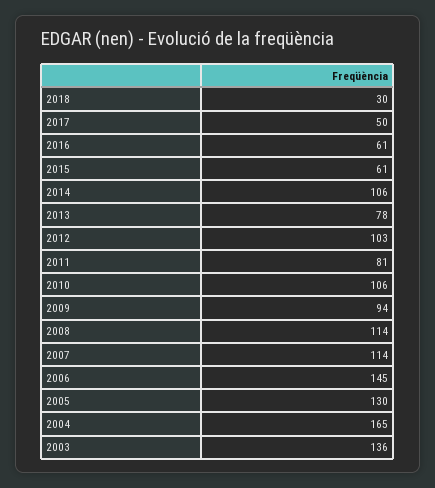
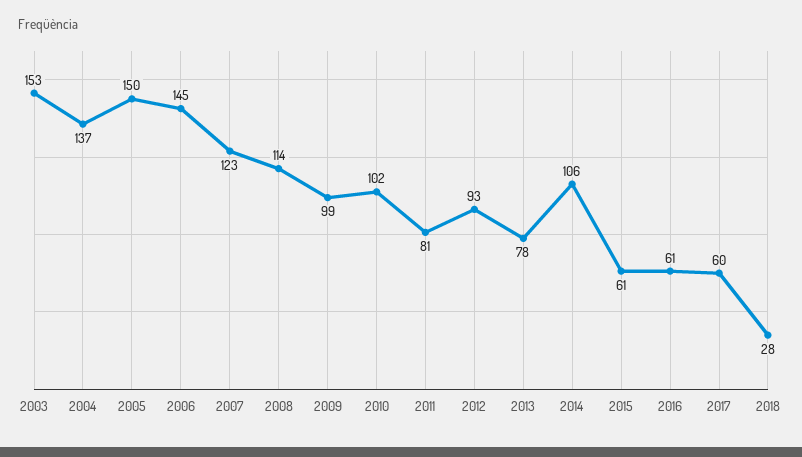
  {
-   "2018": 30,
+   "2018": 28,
-   "2017": 50,
+   "2017": 60,
    "2016": 61,
    "2015": 61,
    "2014": 106,
    "2013": 78,
-   "2012": 103,
+   "2012": 93,
    "2011": 81,
-   "2010": 106,
+   "2010": 102,
-   "2009": 94,
+   "2009": 99,
    "2008": 114,
-   "2007": 114,
+   "2007": 123,
    "2006": 145,
-   "2005": 130,
+   "2005": 150,
-   "2004": 165,
+   "2004": 137,
-   "2003": 136
+   "2003": 153
  }

